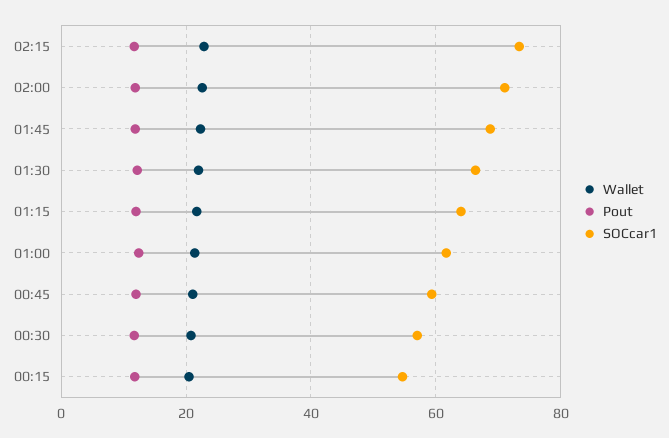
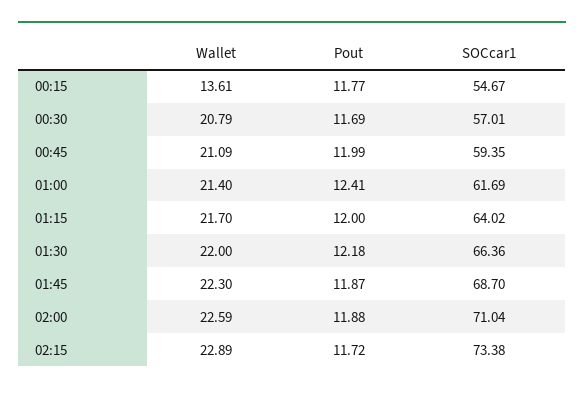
  {
    "Wallet": {
      "02:15": 22.89,
      "02:00": 22.59,
      "01:45": 22.3,
      "01:30": 22,
      "01:15": 21.7,
      "01:00": 21.4,
      "00:45": 21.09,
      "00:30": 20.79,
-     "00:15": 20
+     "00:15": 13.61
    },
    "Pout": {
      "02:15": 11.72,
      "02:00": 11.88,
      "01:45": 11.87,
      "01:30": 12.18,
      "01:15": 12,
      "01:00": 12.41,
      "00:45": 11.99,
      "00:30": 11.69,
      "00:15": 11.77
    },
    "SOCcar1": {
      "02:15": 73.38,
      "02:00": 71.04,
      "01:45": 68.7,
      "01:30": 66.36,
      "01:15": 64.02,
      "01:00": 61.69,
      "00:45": 59.35,
      "00:30": 57.01,
      "00:15": 54.67
    }
  }

